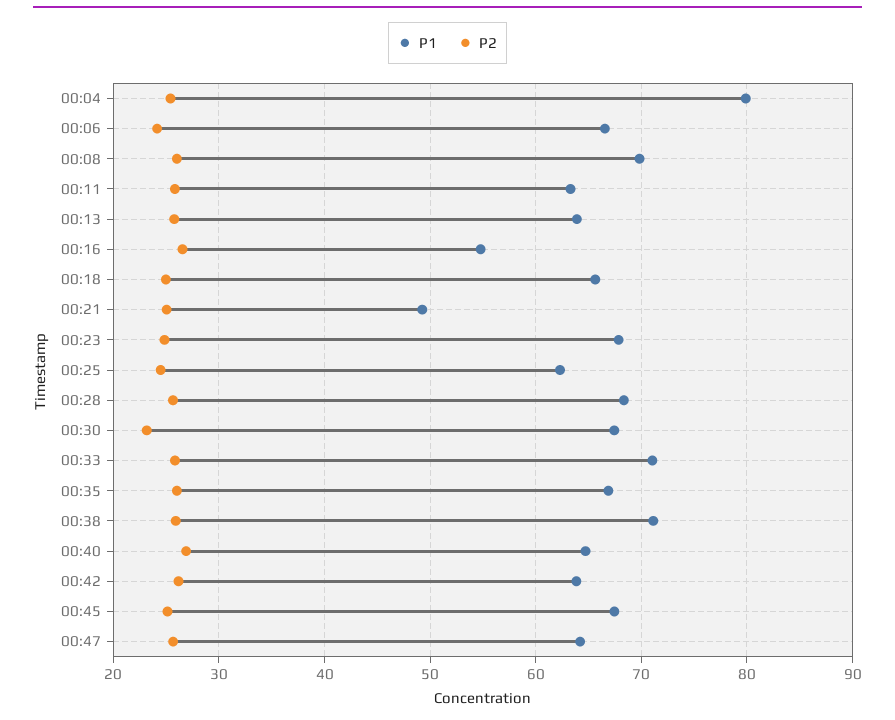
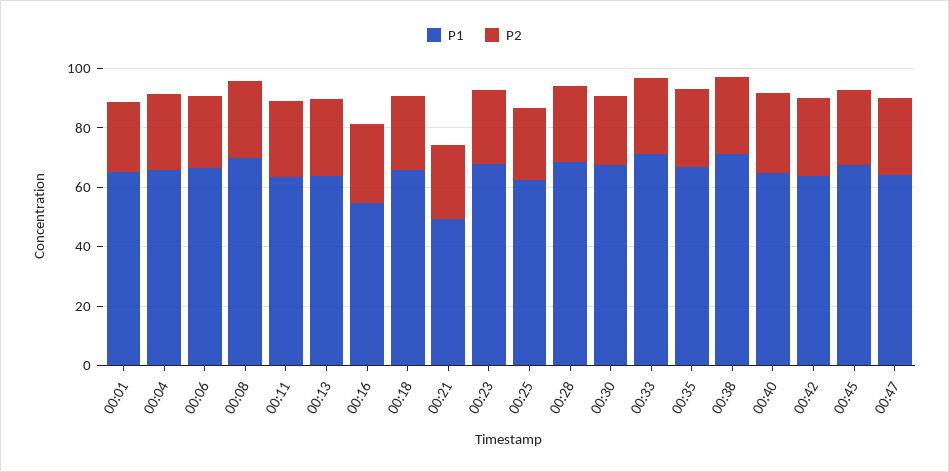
  {
    "P1": {
-     "00:04": 80,
+     "00:04": 65,
      "00:06": 67,
      "00:08": 70,
      "00:11": 63,
      "00:13": 64,
      "00:16": 55,
      "00:18": 66,
      "00:21": 49,
      "00:23": 68,
      "00:25": 62,
      "00:28": 68,
      "00:30": 67,
      "00:33": 71,
      "00:35": 67,
      "00:38": 71,
      "00:40": 65,
      "00:42": 64,
      "00:45": 67,
-     "00:47": 64
+     "00:47": 64,
+     "00:01": 65
    },
    "P2": {
      "00:04": 25,
      "00:06": 24,
      "00:08": 26,
      "00:11": 26,
      "00:13": 26,
      "00:16": 27,
      "00:18": 25,
      "00:21": 25,
      "00:23": 25,
      "00:25": 24,
      "00:28": 26,
      "00:30": 23,
      "00:33": 26,
      "00:35": 26,
      "00:38": 26,
      "00:40": 27,
      "00:42": 26,
      "00:45": 25,
-     "00:47": 26
+     "00:47": 26,
+     "00:01": 25
    }
  }

